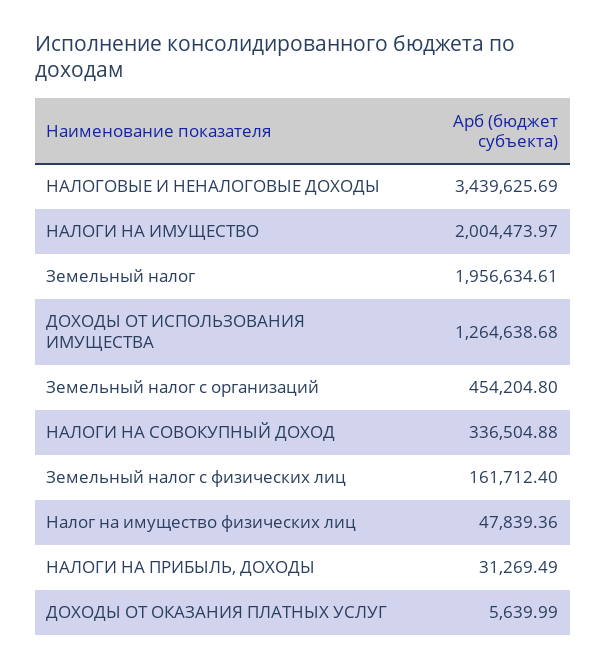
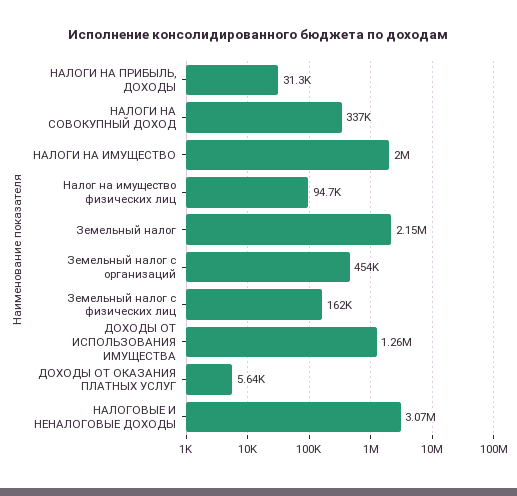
  {
-   "НАЛОГОВЫЕ И НЕНАЛОГОВЫЕ ДОХОДЫ": 3439625.69,
+   "НАЛОГОВЫЕ И НЕНАЛОГОВЫЕ ДОХОДЫ": 3070000,
    "НАЛОГИ НА ИМУЩЕСТВО": 2004473.97,
-   "Земельный налог": 1956634.61,
+   "Земельный налог": 2150000,
    "ДОХОДЫ ОТ ИСПОЛЬЗОВАНИЯ ИМУЩЕСТВА": 1264638.68,
    "Земельный налог с организаций": 454204.8,
    "НАЛОГИ НА СОВОКУПНЫЙ ДОХОД": 336504.88,
    "Земельный налог с физических лиц": 161712.4,
-   "Налог на имущество физических лиц": 47839.36,
+   "Налог на имущество физических лиц": 94700,
    "НАЛОГИ НА ПРИБЫЛЬ, ДОХОДЫ": 31269.49,
    "ДОХОДЫ ОТ ОКАЗАНИЯ ПЛАТНЫХ УСЛУГ": 5639.99
  }

